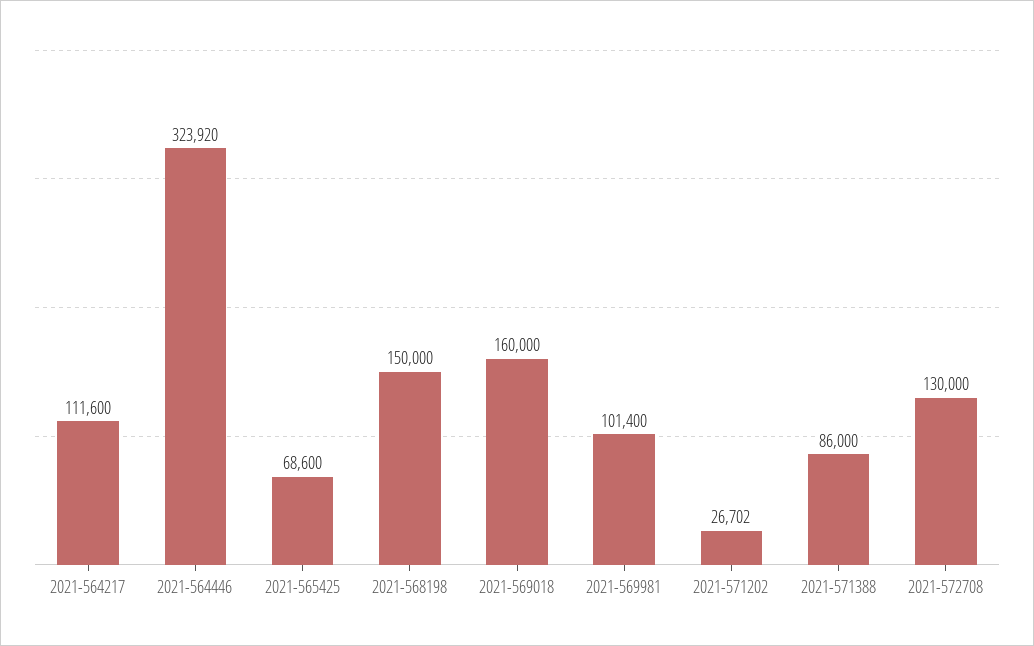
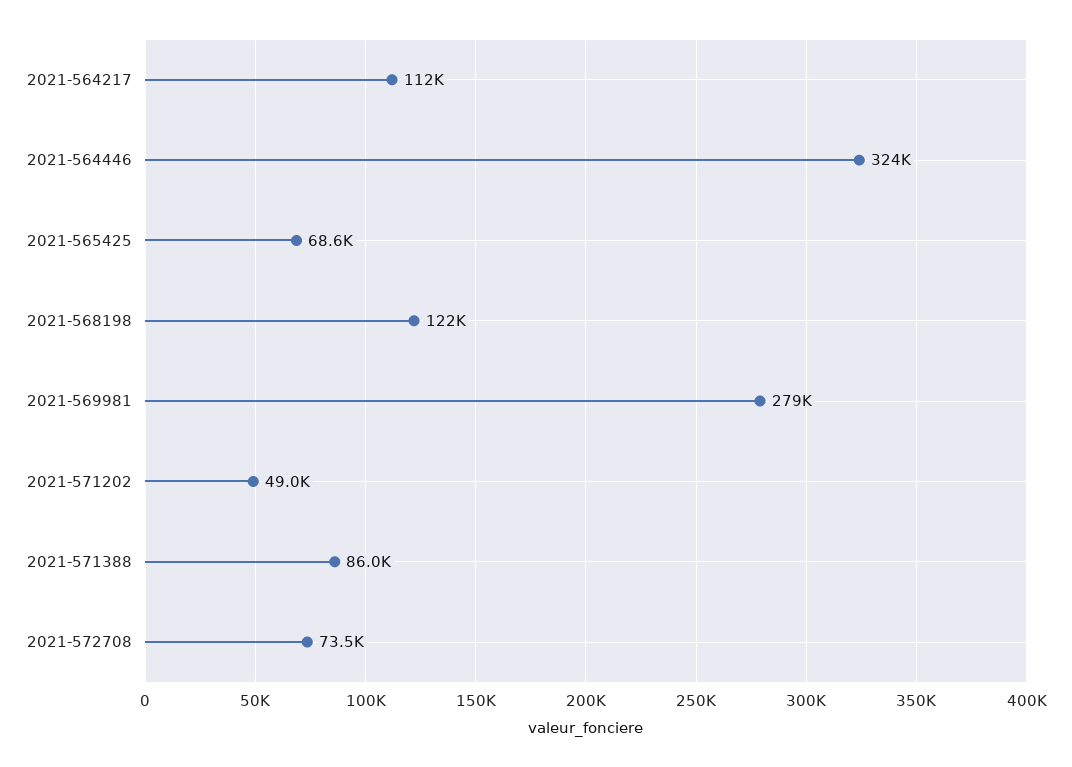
  {
    "2021-564217": 111600,
    "2021-564446": 323920,
    "2021-565425": 68600,
-   "2021-568198": 150000,
+   "2021-568198": 122000,
-   "2021-569018": 160000,
-   "2021-569981": 101400,
+   "2021-569981": 279000,
-   "2021-571202": 26702,
+   "2021-571202": 49000,
    "2021-571388": 86000,
-   "2021-572708": 130000
+   "2021-572708": 73500
  }

